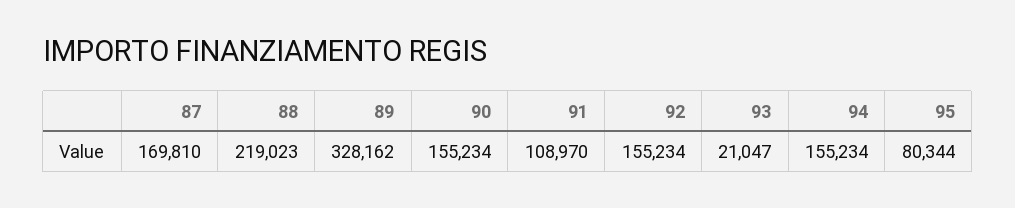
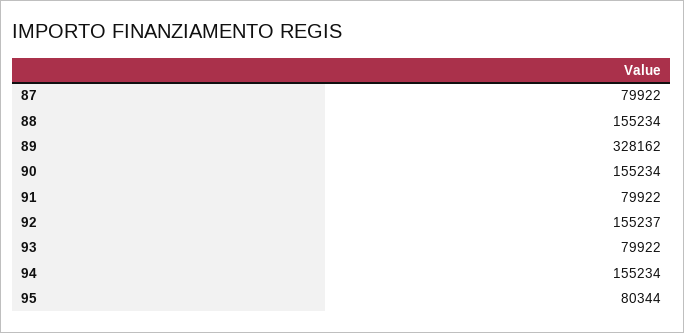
  {
-   "87": 169810,
+   "87": 79922,
-   "88": 219023,
+   "88": 155234,
    "89": 328162,
    "90": 155234,
-   "91": 108970,
+   "91": 79922,
-   "92": 155234,
+   "92": 155237,
-   "93": 21047,
+   "93": 79922,
    "94": 155234,
    "95": 80344
  }

